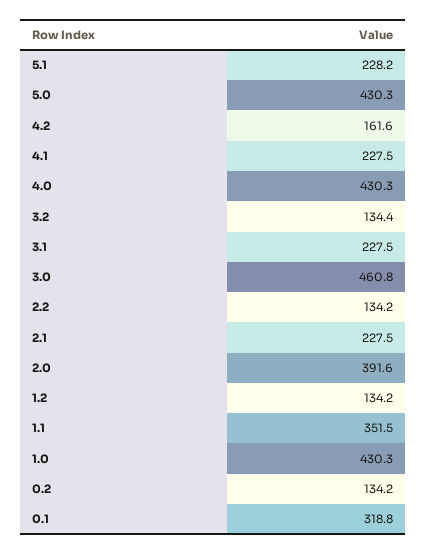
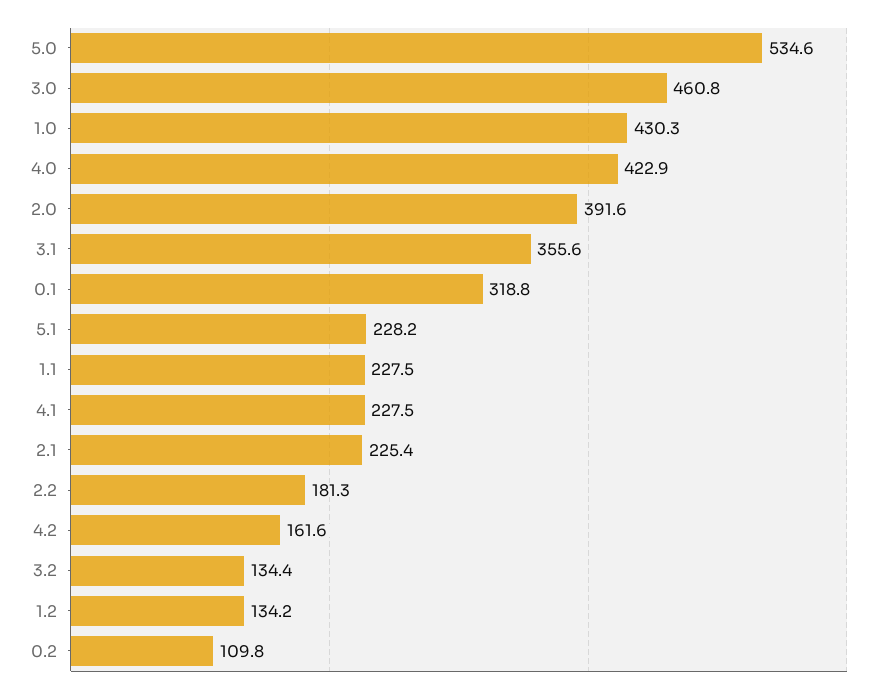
  {
    "5.1": 228.2,
-   "5.0": 430.3,
+   "5.0": 534.6,
    "4.2": 161.6,
    "4.1": 227.5,
-   "4.0": 430.3,
+   "4.0": 422.9,
    "3.2": 134.4,
-   "3.1": 227.5,
+   "3.1": 355.6,
    "3.0": 460.8,
-   "2.2": 134.2,
+   "2.2": 181.3,
-   "2.1": 227.5,
+   "2.1": 225.4,
    "2.0": 391.6,
    "1.2": 134.2,
-   "1.1": 351.5,
+   "1.1": 227.5,
    "1.0": 430.3,
-   "0.2": 134.2,
+   "0.2": 109.8,
    "0.1": 318.8
  }

